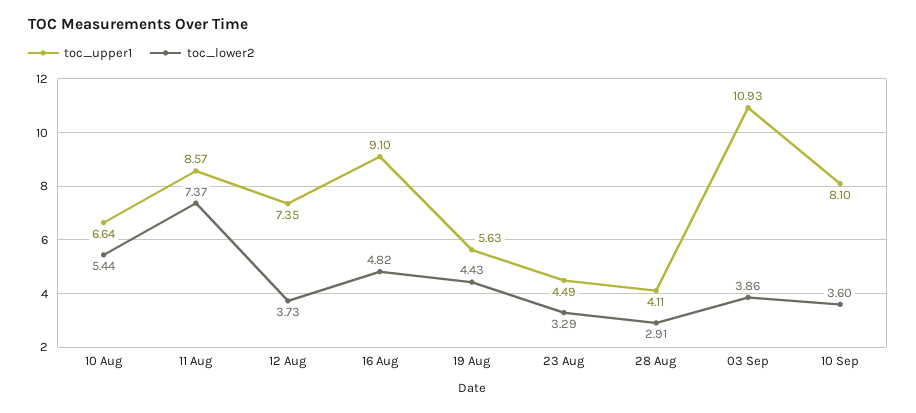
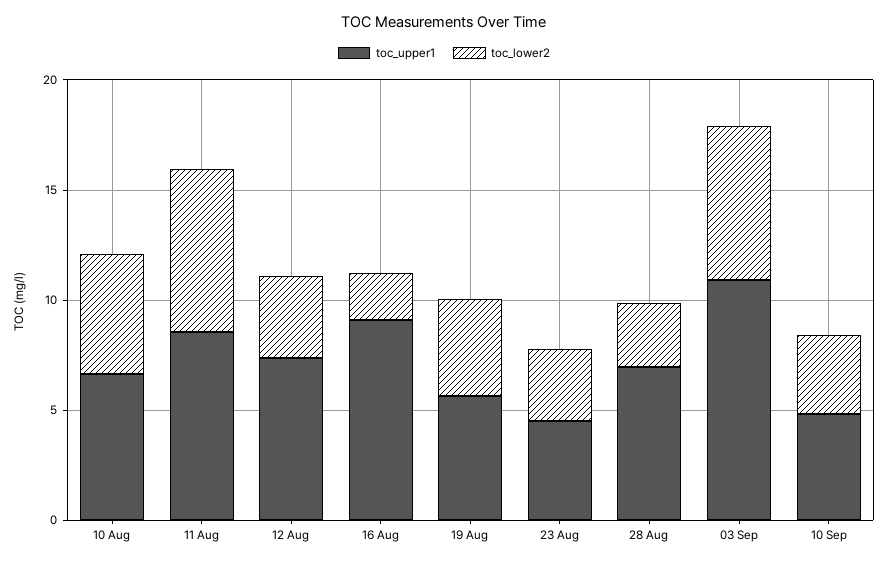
  {
    "toc_upper1": {
      "10 Aug": 6.64,
      "11 Aug": 8.57,
      "12 Aug": 7.35,
      "16 Aug": 9.1,
      "19 Aug": 5.63,
      "23 Aug": 4.49,
-     "28 Aug": 4.11,
+     "28 Aug": 7,
      "03 Sep": 10.93,
-     "10 Sep": 8.1
+     "10 Sep": 5
    },
    "toc_lower2": {
      "10 Aug": 5.44,
      "11 Aug": 7.37,
      "12 Aug": 3.73,
-     "16 Aug": 4.82,
+     "16 Aug": 2,
      "19 Aug": 4.43,
      "23 Aug": 3.29,
      "28 Aug": 2.91,
-     "03 Sep": 3.86,
+     "03 Sep": 7,
      "10 Sep": 3.6
    }
  }

